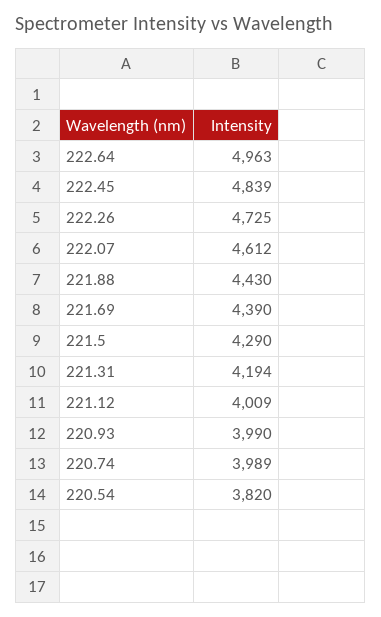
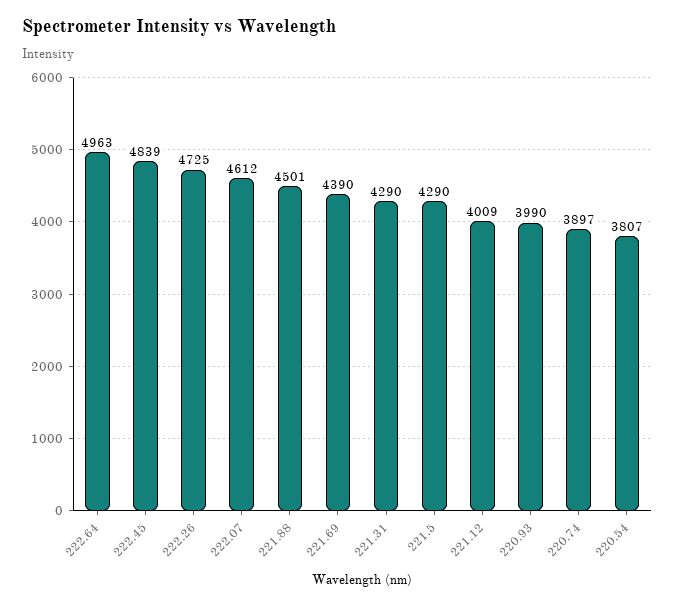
  {
    "222.64": 4963,
    "222.45": 4839,
    "222.26": 4725,
    "222.07": 4612,
-   "221.88": 4430,
+   "221.88": 4501,
    "221.69": 4390,
    "221.5": 4290,
-   "221.31": 4194,
+   "221.31": 4290,
    "221.12": 4009,
    "220.93": 3990,
-   "220.74": 3989,
+   "220.74": 3897,
-   "220.54": 3820
+   "220.54": 3807
  }

